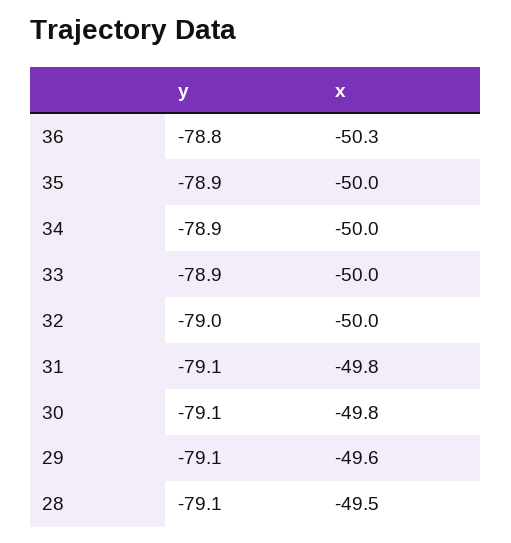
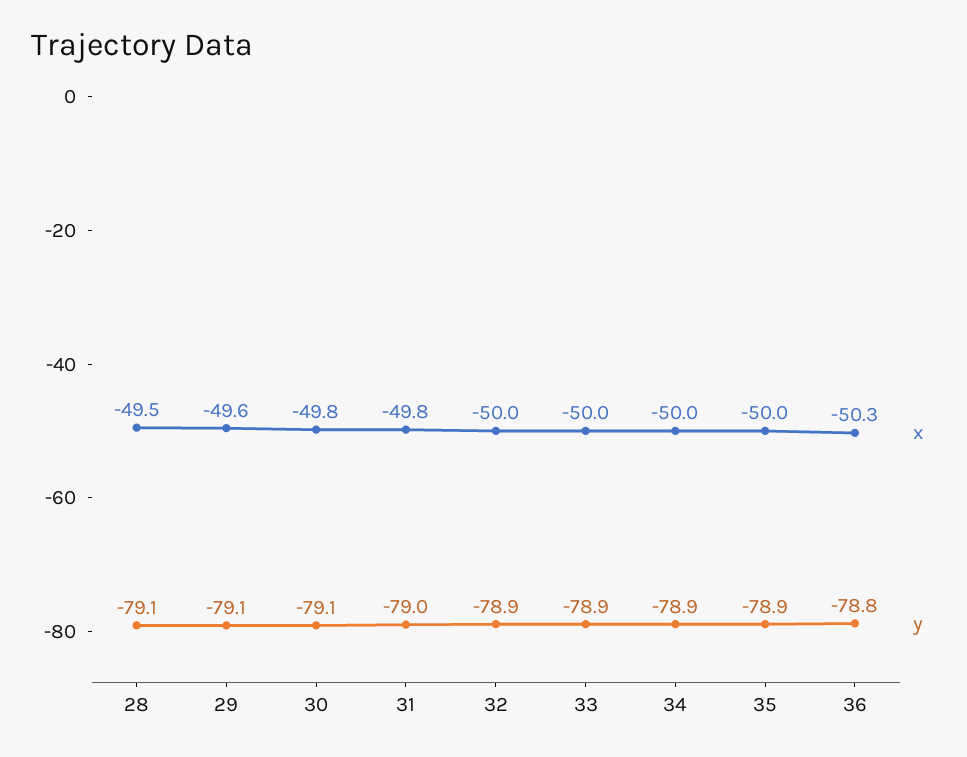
  {
    "y": {
      "36": -78.8,
      "35": -78.9,
      "34": -78.9,
      "33": -78.9,
-     "32": -79,
+     "32": -78.9,
-     "31": -79.1,
+     "31": -79,
      "30": -79.1,
      "29": -79.1,
      "28": -79.1
    },
    "x": {
      "36": -50.3,
      "35": -50,
      "34": -50,
      "33": -50,
      "32": -50,
      "31": -49.8,
      "30": -49.8,
      "29": -49.6,
      "28": -49.5
    }
  }

